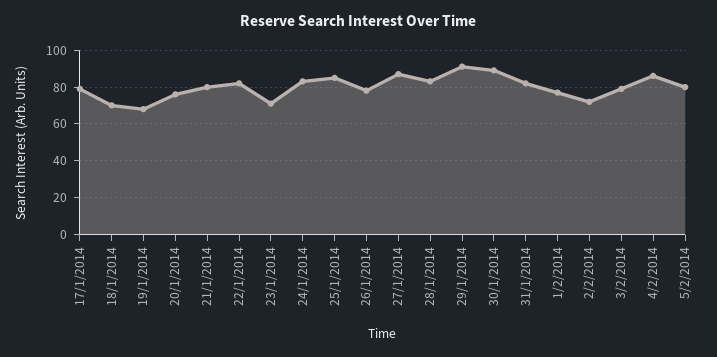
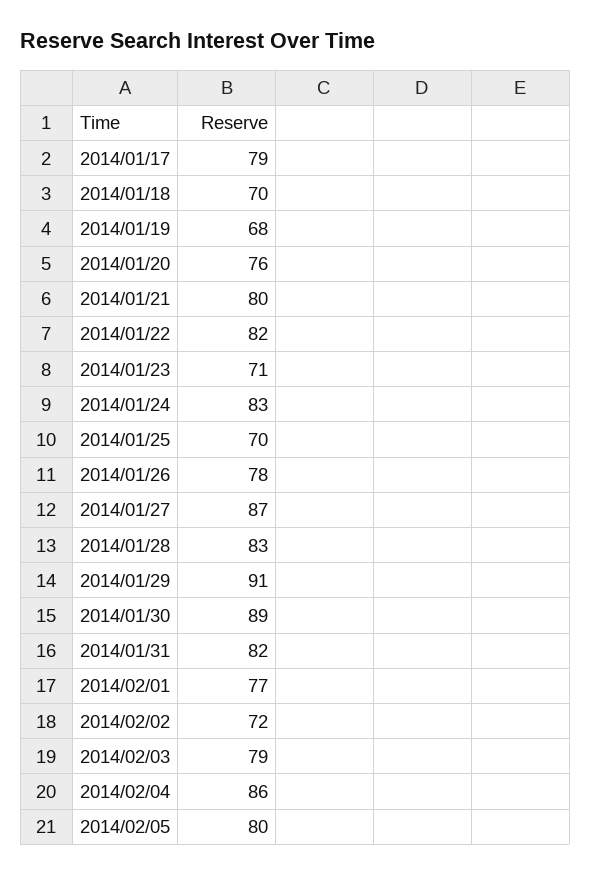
  {
    "17/1/2014": 79,
    "18/1/2014": 70,
    "19/1/2014": 68,
    "20/1/2014": 76,
    "21/1/2014": 80,
    "22/1/2014": 82,
    "23/1/2014": 71,
    "24/1/2014": 83,
-   "25/1/2014": 85,
+   "25/1/2014": 70,
    "26/1/2014": 78,
    "27/1/2014": 87,
    "28/1/2014": 83,
    "29/1/2014": 91,
    "30/1/2014": 89,
    "31/1/2014": 82,
    "1/2/2014": 77,
    "2/2/2014": 72,
    "3/2/2014": 79,
    "4/2/2014": 86,
    "5/2/2014": 80
  }

